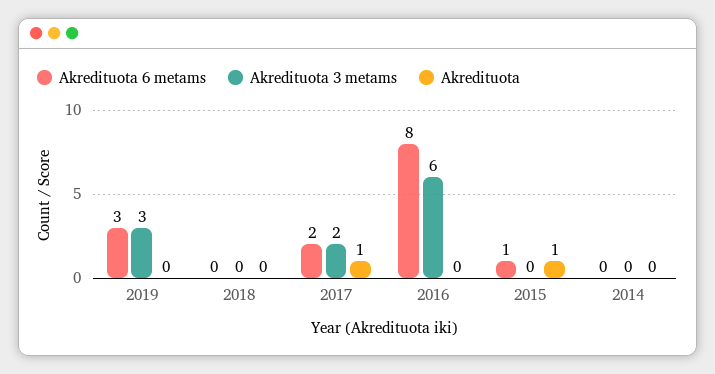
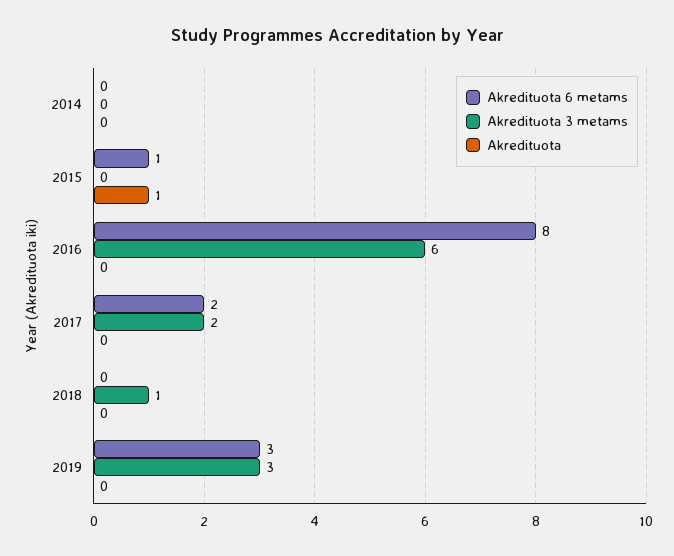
  {
    "Akredituota 6 metams": {
      "2019": 3,
      "2018": 0,
      "2017": 2,
      "2016": 8,
      "2015": 1,
      "2014": 0
    },
    "Akredituota 3 metams": {
      "2019": 3,
-     "2018": 0,
+     "2018": 1,
      "2017": 2,
      "2016": 6,
      "2015": 0,
      "2014": 0
    },
    "Akredituota": {
      "2019": 0,
      "2018": 0,
-     "2017": 1,
+     "2017": 0,
      "2016": 0,
      "2015": 1,
      "2014": 0
    }
  }

